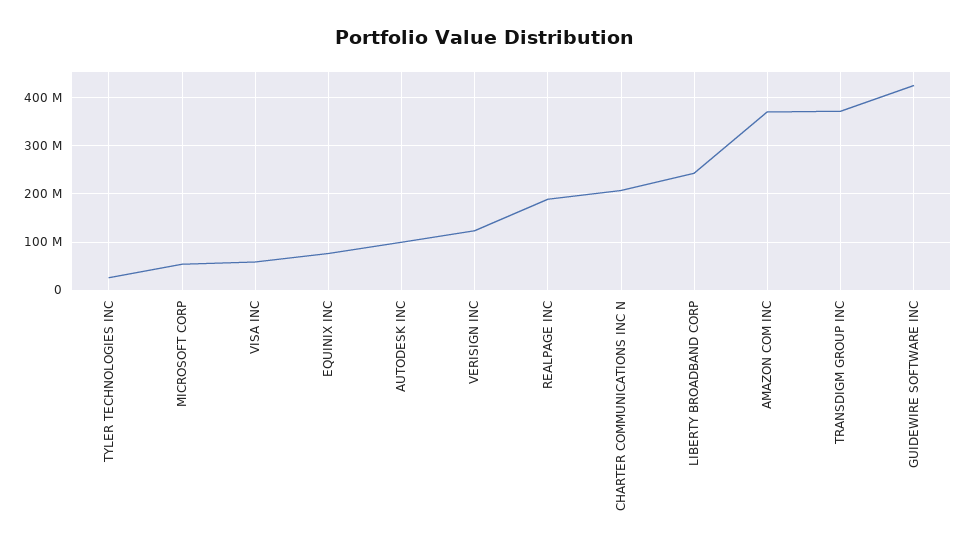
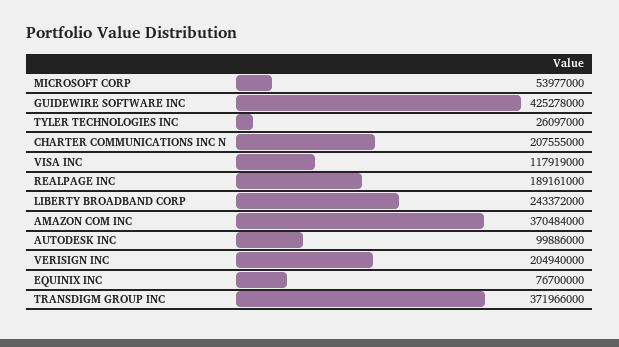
  {
    "TYLER TECHNOLOGIES INC": 26097000,
    "MICROSOFT CORP": 53977000,
-   "VISA INC": 60000000,
+   "VISA INC": 117919000,
    "EQUINIX INC": 76700000,
    "AUTODESK INC": 99886000,
-   "VERISIGN INC": 120000000,
+   "VERISIGN INC": 204940000,
    "REALPAGE INC": 189161000,
    "CHARTER COMMUNICATIONS INC N": 207555000,
    "LIBERTY BROADBAND CORP": 243372000,
    "AMAZON COM INC": 370484000,
    "TRANSDIGM GROUP INC": 371966000,
    "GUIDEWIRE SOFTWARE INC": 425278000
  }

